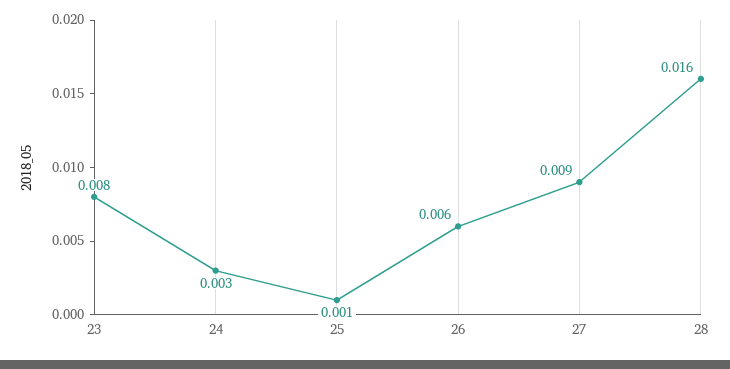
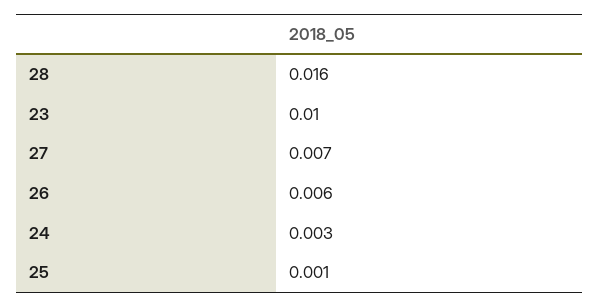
  {
-   "23": 0.008,
+   "23": 0.01,
    "24": 0.003,
    "25": 0.001,
    "26": 0.006,
-   "27": 0.009,
+   "27": 0.007,
    "28": 0.016
  }

